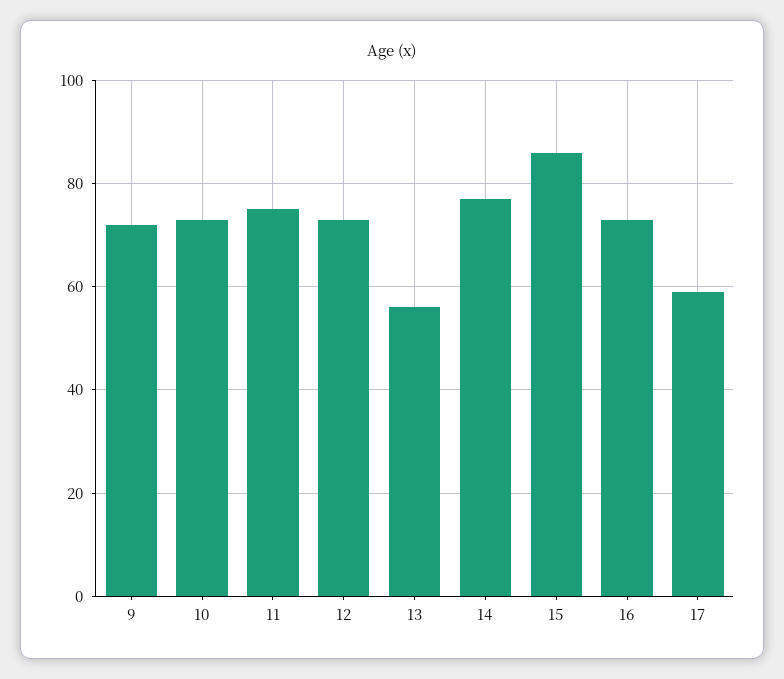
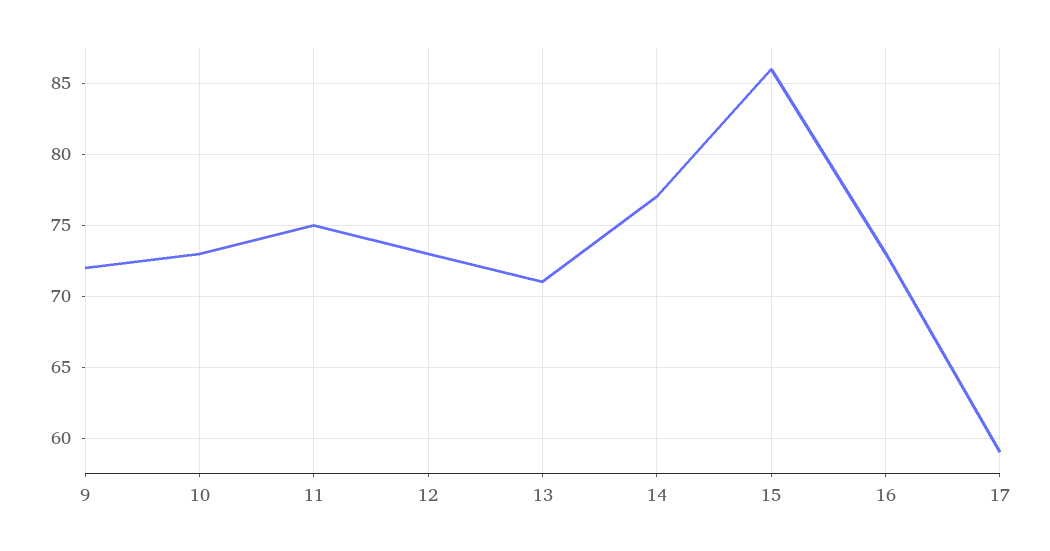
  {
    "9": 72,
    "10": 73,
    "11": 75,
    "12": 73,
-   "13": 55,
+   "13": 71,
    "14": 77,
    "15": 86,
    "16": 73,
    "17": 59
  }

